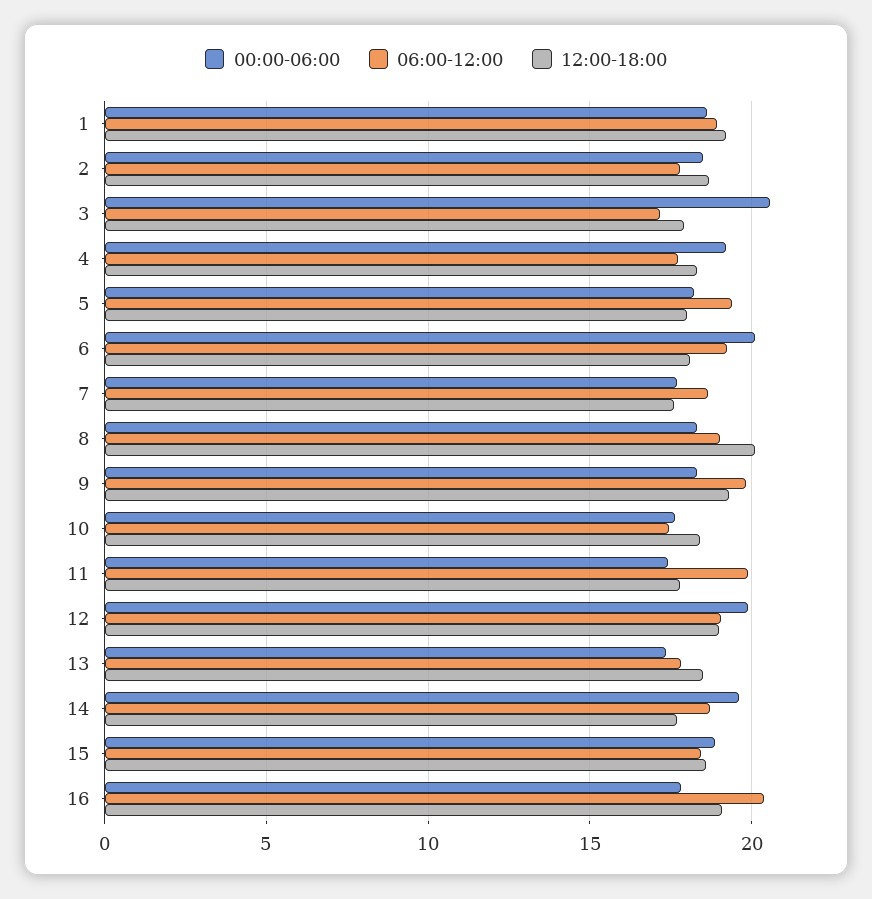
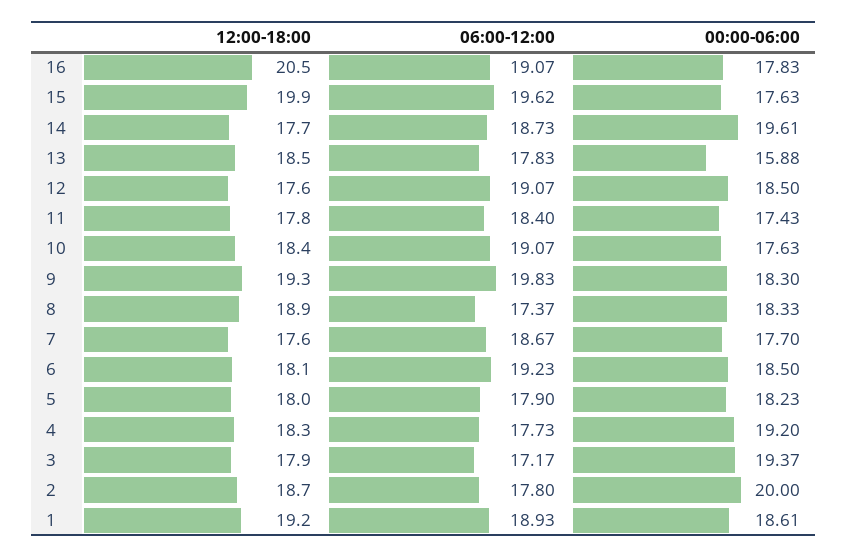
  {
    "00:00-06:00": {
      "1": 18.61,
-     "2": 18.5,
+     "2": 20,
-     "3": 20.5,
+     "3": 19.37,
      "4": 19.2,
      "5": 18.23,
-     "6": 20,
+     "6": 18.5,
      "7": 17.7,
      "8": 18.33,
      "9": 18.3,
      "10": 17.63,
      "11": 17.43,
-     "12": 20,
+     "12": 18.5,
-     "13": 17.5,
+     "13": 15.88,
      "14": 19.61,
-     "15": 19,
+     "15": 17.63,
      "16": 17.83
    },
    "06:00-12:00": {
      "1": 18.93,
      "2": 17.8,
      "3": 17.17,
      "4": 17.73,
-     "5": 19.5,
+     "5": 17.9,
      "6": 19.23,
      "7": 18.67,
-     "8": 19,
+     "8": 17.37,
      "9": 19.83,
-     "10": 17.5,
+     "10": 19.07,
-     "11": 20,
+     "11": 18.4,
      "12": 19.07,
      "13": 17.83,
      "14": 18.73,
-     "15": 18.5,
+     "15": 19.62,
-     "16": 20.5
+     "16": 19.07
    },
    "12:00-18:00": {
      "1": 19.2,
      "2": 18.7,
      "3": 17.9,
      "4": 18.3,
      "5": 18,
      "6": 18.1,
      "7": 17.6,
-     "8": 20,
+     "8": 18.9,
      "9": 19.3,
      "10": 18.4,
      "11": 17.8,
-     "12": 19,
+     "12": 17.6,
      "13": 18.5,
      "14": 17.7,
-     "15": 18.5,
+     "15": 19.9,
-     "16": 19
+     "16": 20.5
    }
  }

